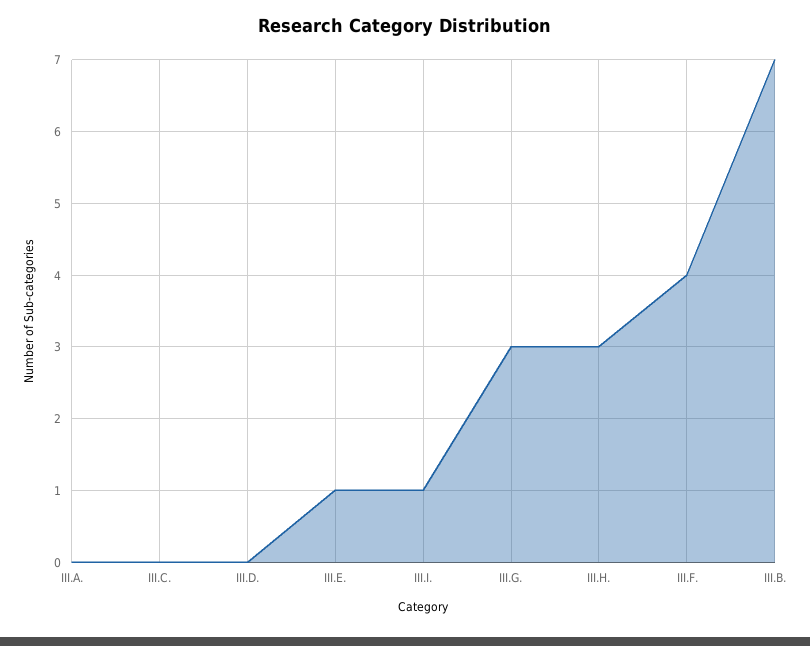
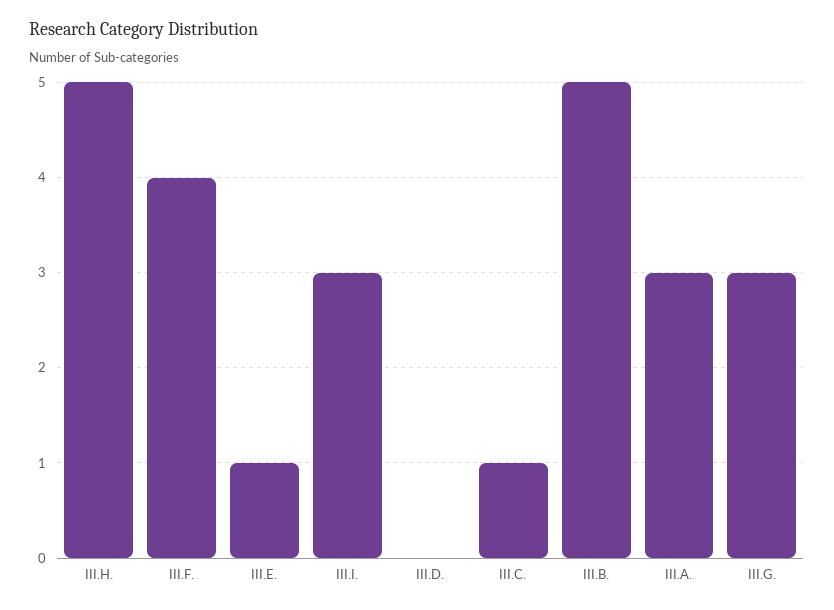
  {
-   "III.A.": 0,
+   "III.A.": 3,
-   "III.C.": 0,
+   "III.C.": 1,
    "III.D.": 0,
    "III.E.": 1,
-   "III.I.": 1,
+   "III.I.": 3,
    "III.G.": 3,
-   "III.H.": 3,
+   "III.H.": 5,
    "III.F.": 4,
-   "III.B.": 7
+   "III.B.": 5
  }

